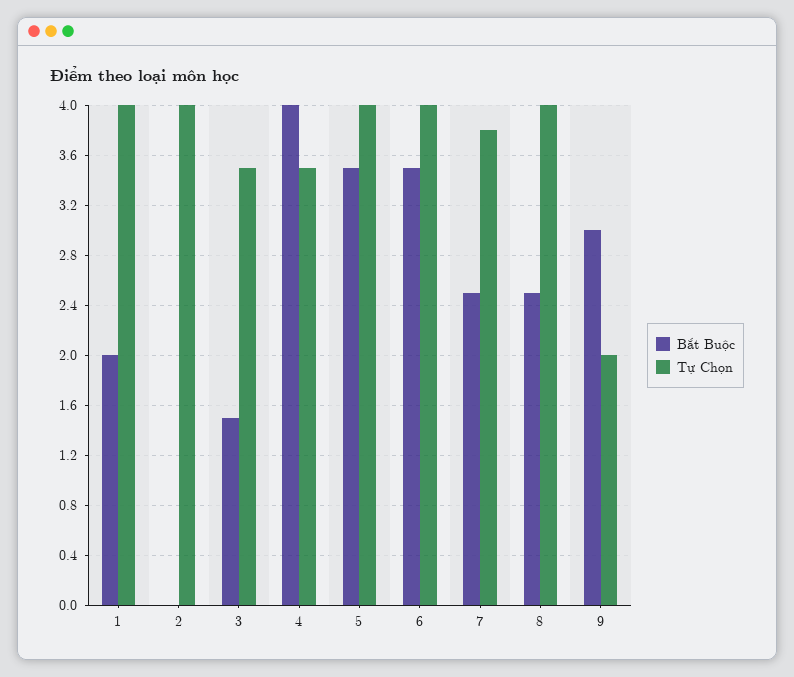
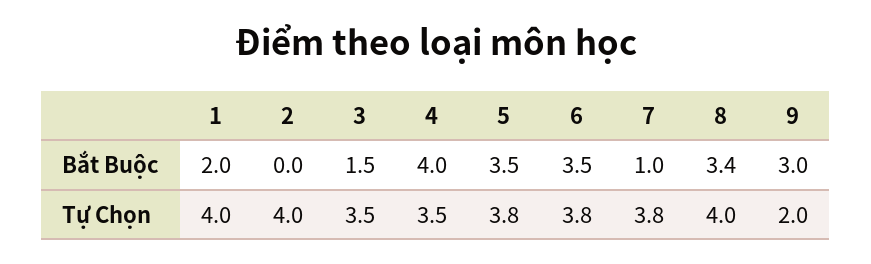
  {
    "Bắt Buộc": {
      "1": 2,
      "2": 0,
      "3": 1.5,
      "4": 4,
      "5": 3.5,
      "6": 3.5,
-     "7": 2.5,
+     "7": 1,
-     "8": 2.5,
+     "8": 3.4,
      "9": 3
    },
    "Tự Chọn": {
      "1": 4,
      "2": 4,
      "3": 3.5,
      "4": 3.5,
-     "5": 4,
+     "5": 3.8,
-     "6": 4,
+     "6": 3.8,
      "7": 3.8,
      "8": 4,
      "9": 2
    }
  }

